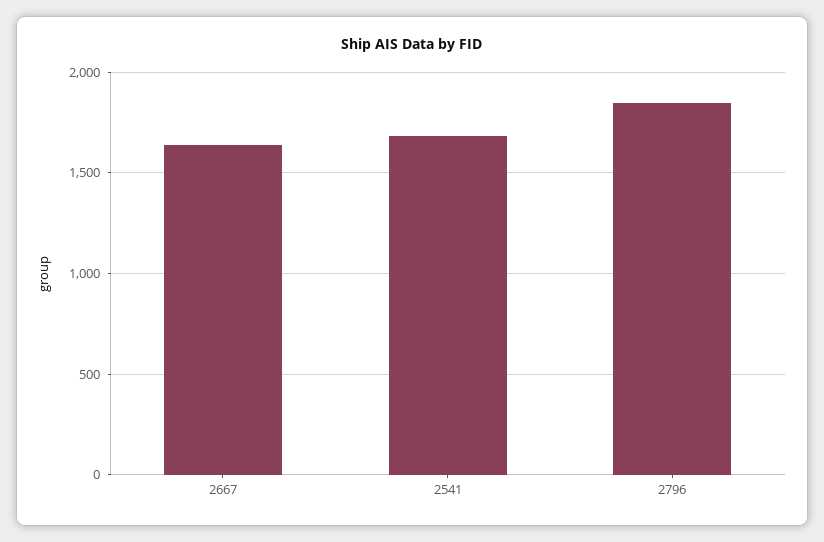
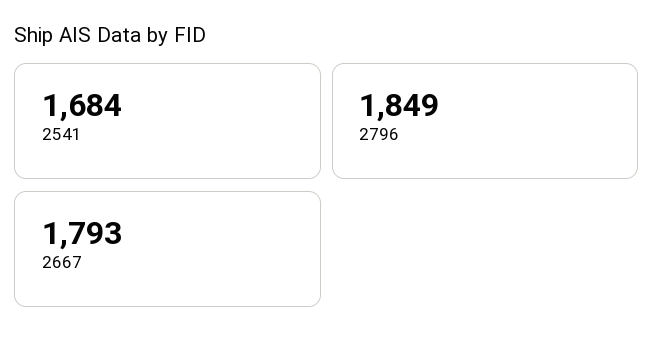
  {
-   "2667": 1650,
+   "2667": 1793,
    "2541": 1684,
    "2796": 1849
  }

